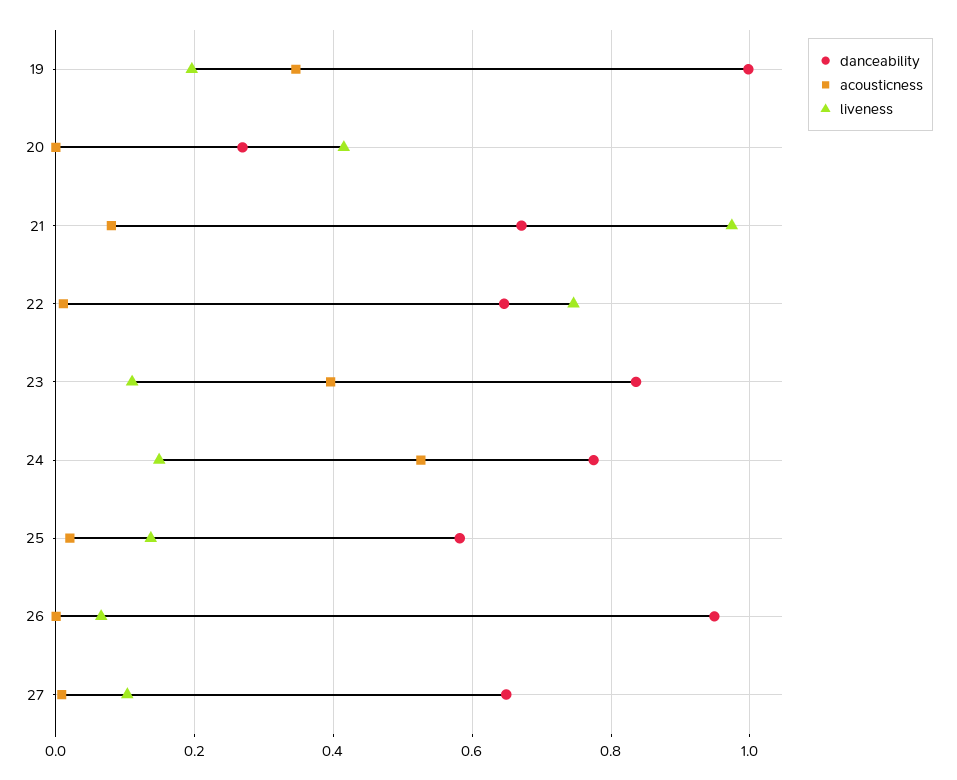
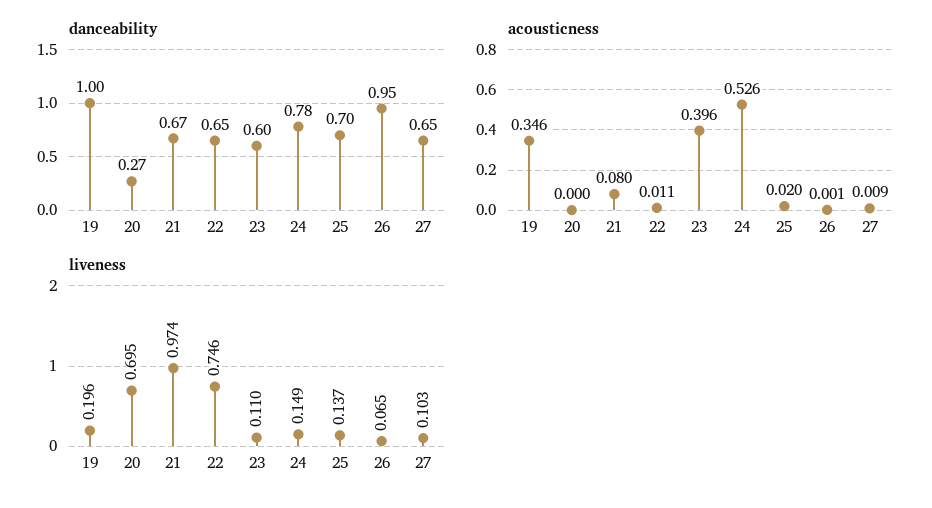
  {
    "danceability": {
      "19": 1,
      "20": 0.27,
      "21": 0.67,
      "22": 0.65,
-     "23": 0.84,
+     "23": 0.6,
      "24": 0.78,
-     "25": 0.58,
+     "25": 0.7,
      "26": 0.95,
      "27": 0.65
    },
    "acousticness": {
      "19": 0.346,
      "20": 0,
      "21": 0.08,
      "22": 0.011,
      "23": 0.396,
      "24": 0.526,
      "25": 0.02,
      "26": 0.001,
      "27": 0.009
    },
    "liveness": {
      "19": 0.196,
-     "20": 0.42,
+     "20": 0.695,
      "21": 0.974,
      "22": 0.746,
      "23": 0.11,
      "24": 0.149,
      "25": 0.137,
      "26": 0.065,
      "27": 0.103
    }
  }

